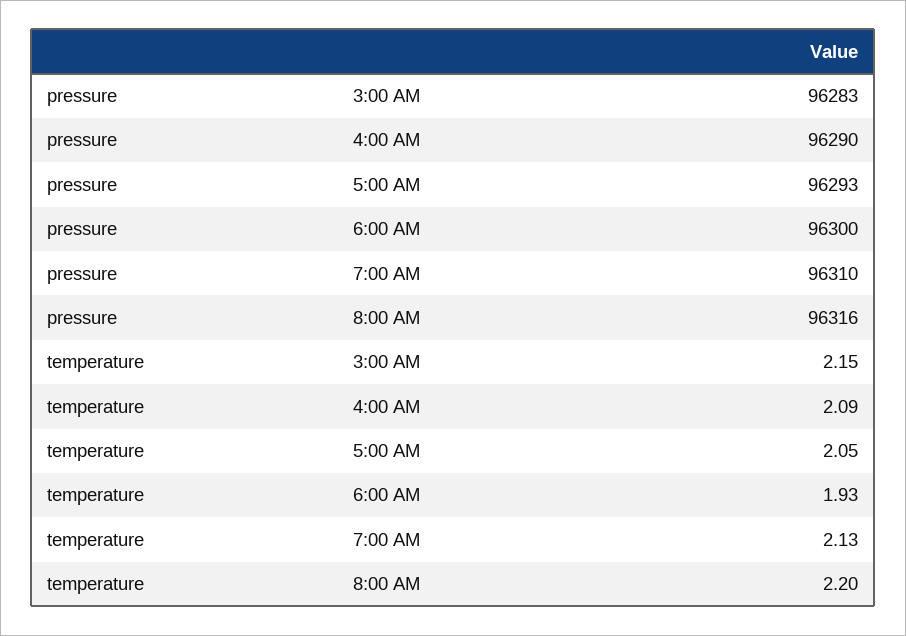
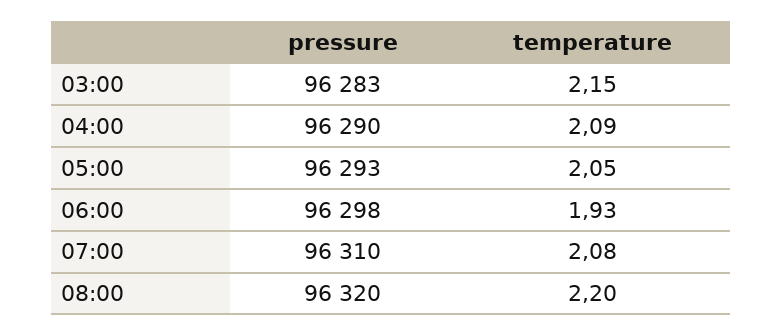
  {
    "pressure": {
      "3:00 AM": 96283,
      "4:00 AM": 96290,
      "5:00 AM": 96293,
-     "6:00 AM": 96300,
+     "6:00 AM": 96298,
      "7:00 AM": 96310,
-     "8:00 AM": 96316
+     "8:00 AM": 96320
    },
    "temperature": {
      "3:00 AM": 2.15,
      "4:00 AM": 2.09,
      "5:00 AM": 2.05,
      "6:00 AM": 1.93,
-     "7:00 AM": 2.13,
+     "7:00 AM": 2.08,
      "8:00 AM": 2.2
    }
  }

